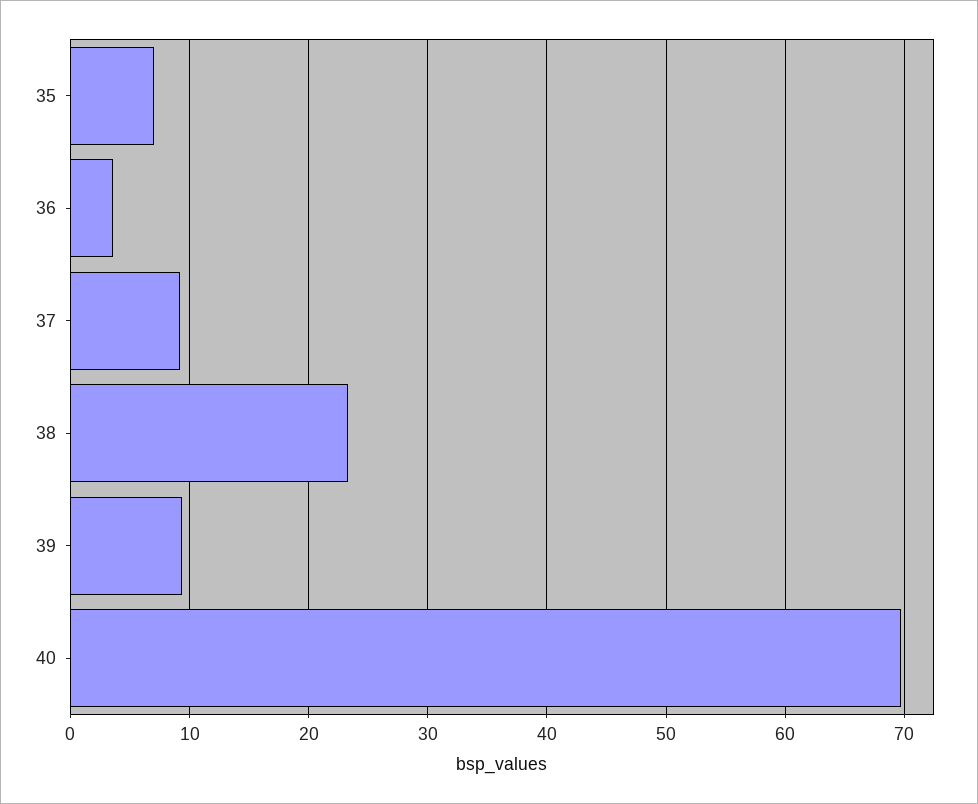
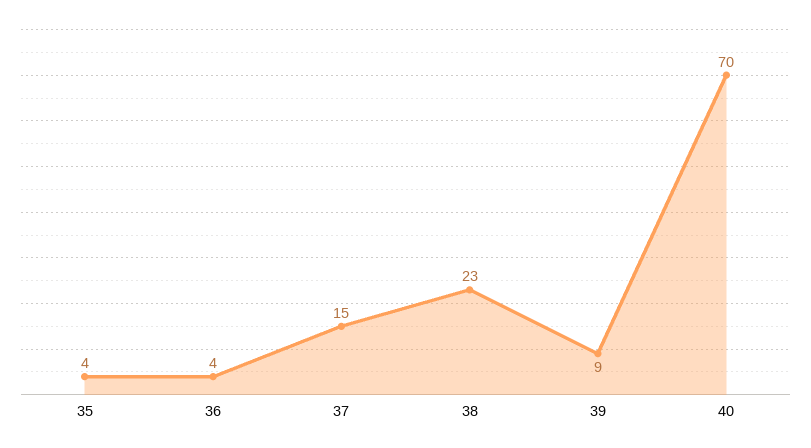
  {
-   "35": 7,
+   "35": 4,
    "36": 4,
-   "37": 9,
+   "37": 15,
    "38": 23,
    "39": 9,
    "40": 70
  }

